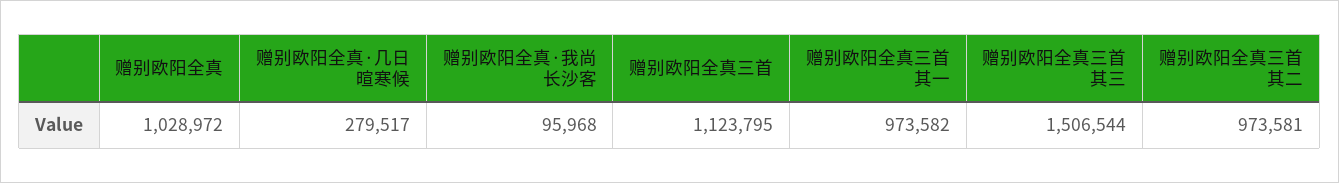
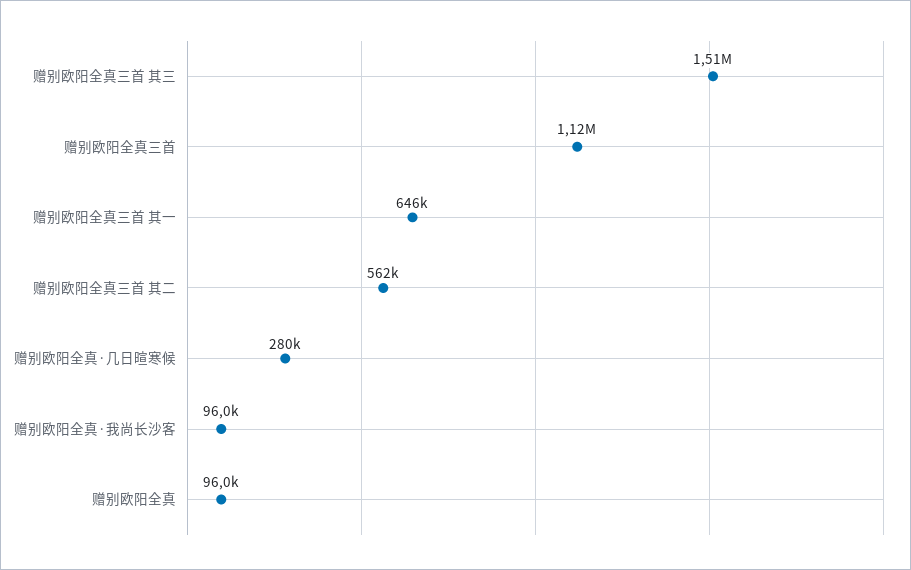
  {
-   "赠别欧阳全真": 1028972,
+   "赠别欧阳全真": 96000,
    "赠别欧阳全真·几日暄寒候": 279517,
    "赠别欧阳全真·我尚长沙客": 95968,
    "赠别欧阳全真三首": 1123795,
-   "赠别欧阳全真三首 其一": 973582,
+   "赠别欧阳全真三首 其一": 646000,
    "赠别欧阳全真三首 其三": 1506544,
-   "赠别欧阳全真三首 其二": 973581
+   "赠别欧阳全真三首 其二": 562000
  }

